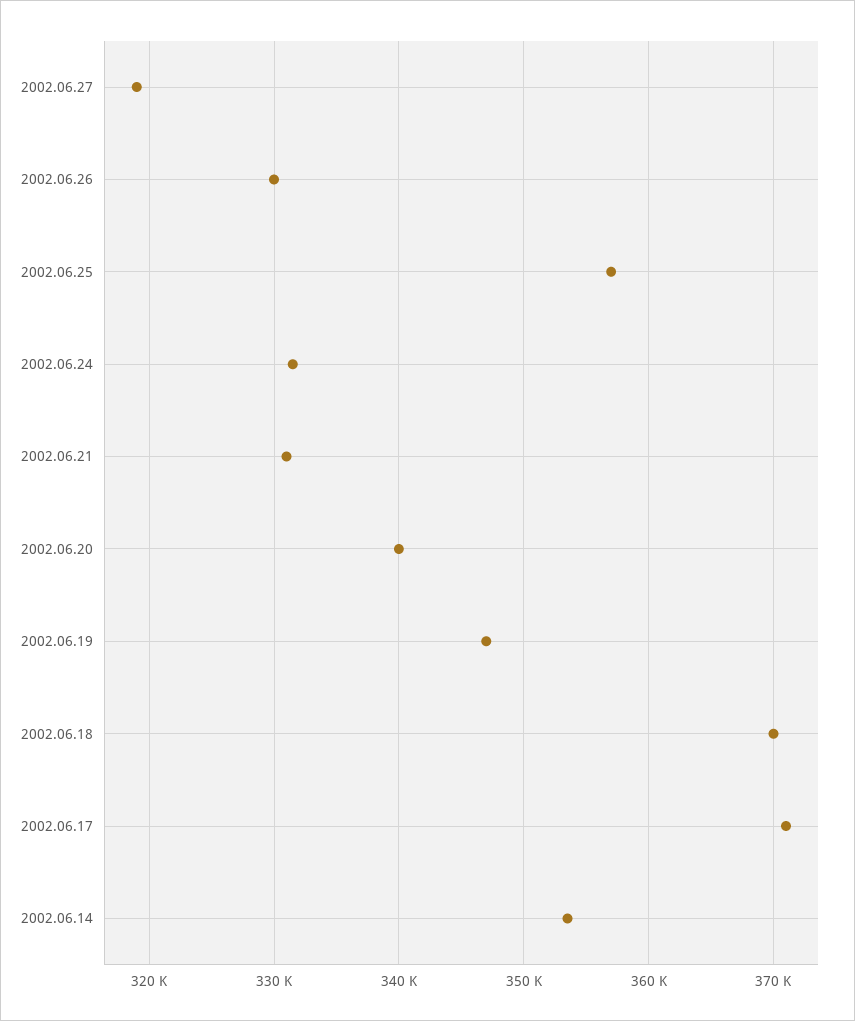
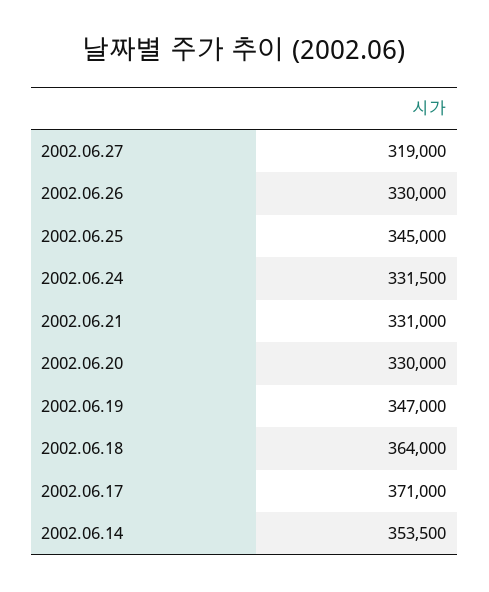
  {
    "2002.06.27": 319000,
    "2002.06.26": 330000,
-   "2002.06.25": 357000,
+   "2002.06.25": 345000,
    "2002.06.24": 331500,
    "2002.06.21": 331000,
-   "2002.06.20": 340000,
+   "2002.06.20": 330000,
    "2002.06.19": 347000,
-   "2002.06.18": 370000,
+   "2002.06.18": 364000,
    "2002.06.17": 371000,
    "2002.06.14": 353500
  }

